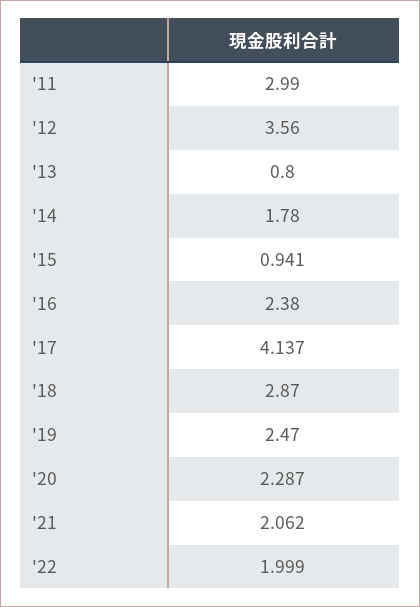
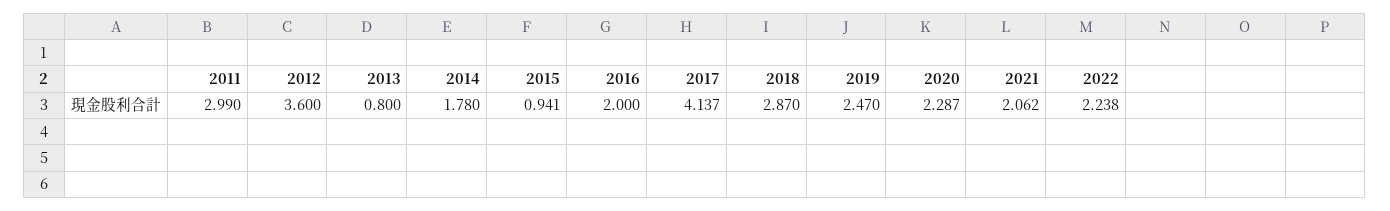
  {
    "'11": 2.99,
-   "'12": 3.56,
+   "'12": 3.6,
    "'13": 0.8,
    "'14": 1.78,
    "'15": 0.941,
-   "'16": 2.38,
+   "'16": 2,
    "'17": 4.137,
    "'18": 2.87,
    "'19": 2.47,
    "'20": 2.287,
    "'21": 2.062,
-   "'22": 1.999
+   "'22": 2.238
  }

